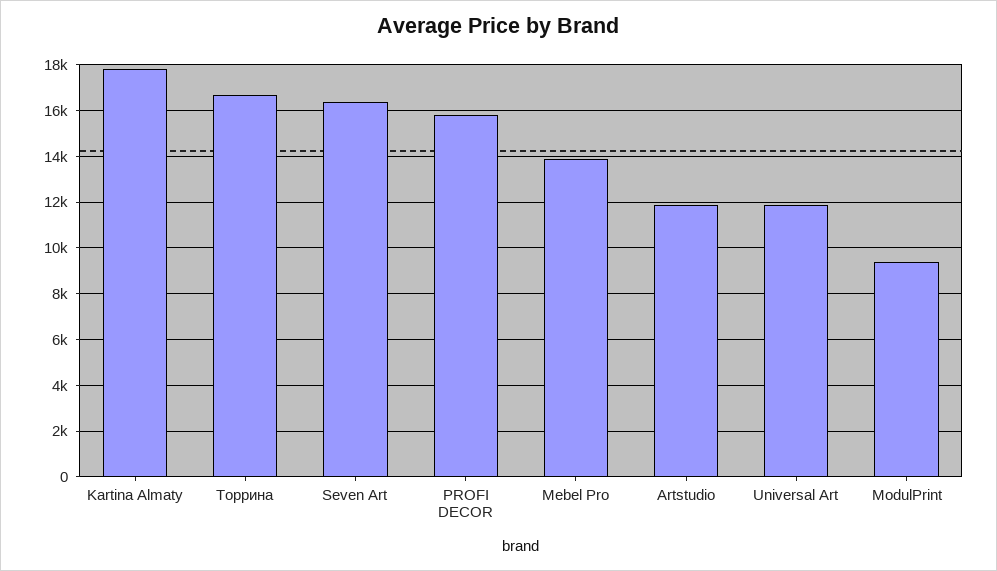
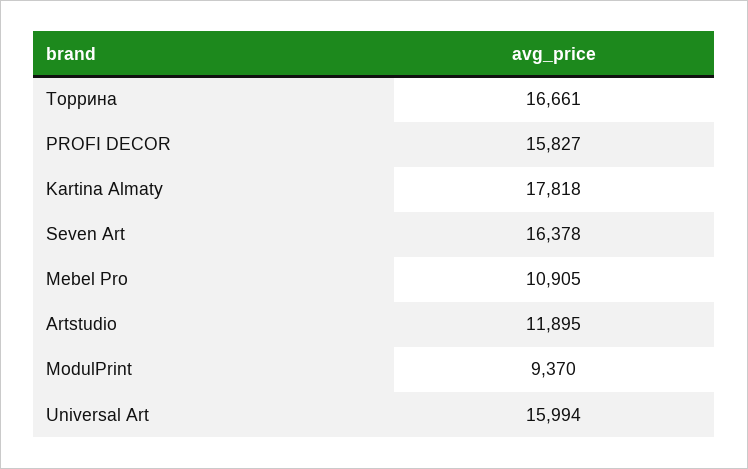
  {
    "Kartina Almaty": 17818,
    "Торрина": 16661,
    "Seven Art": 16378,
    "PROFI DECOR": 15827,
-   "Mebel Pro": 14000,
+   "Mebel Pro": 10905,
    "Artstudio": 11895,
-   "Universal Art": 12000,
+   "Universal Art": 15994,
    "ModulPrint": 9370
  }

